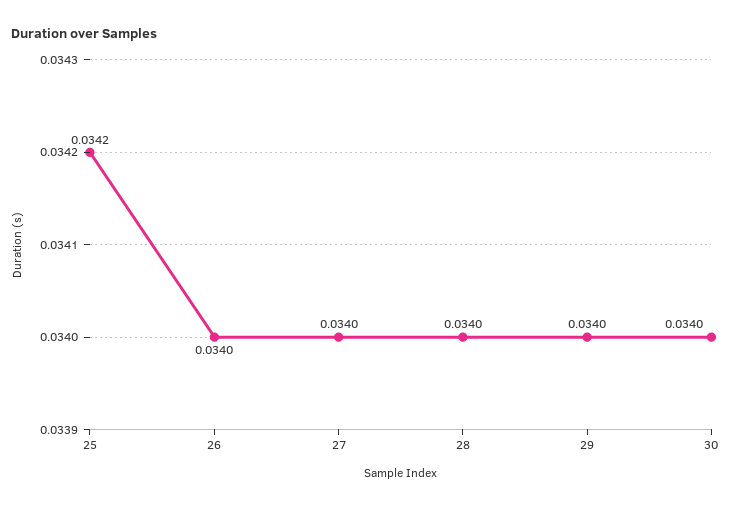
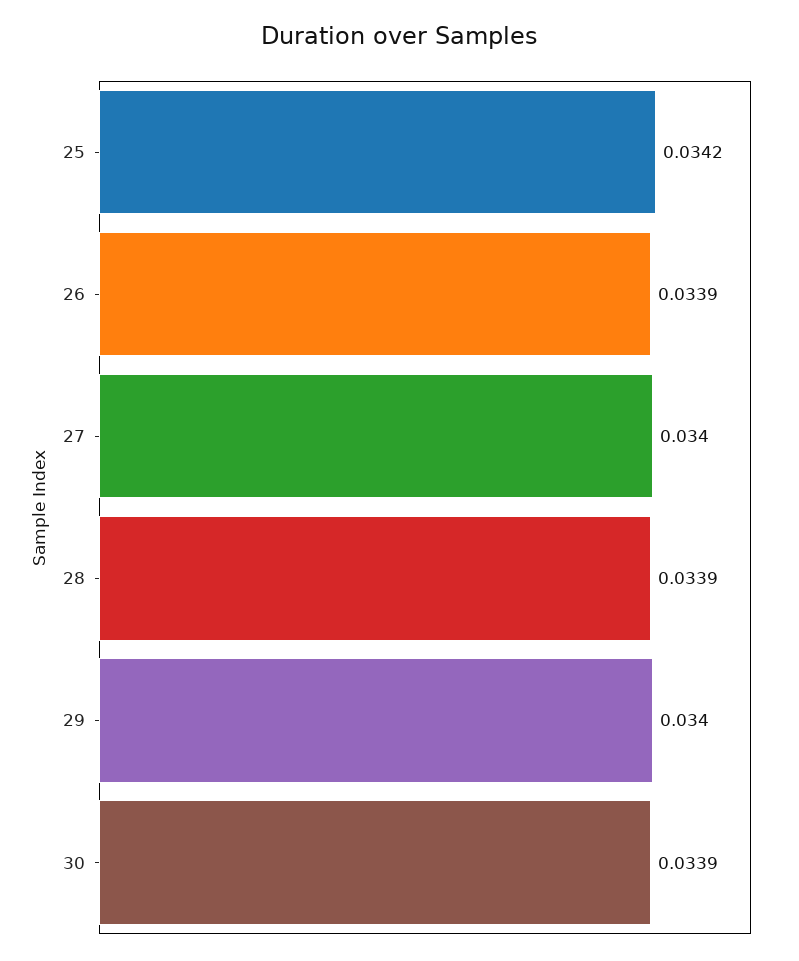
  {
    "25": 0.0342,
-   "26": 0.034,
+   "26": 0.0339,
    "27": 0.034,
-   "28": 0.034,
+   "28": 0.0339,
    "29": 0.034,
-   "30": 0.034
+   "30": 0.0339
  }

